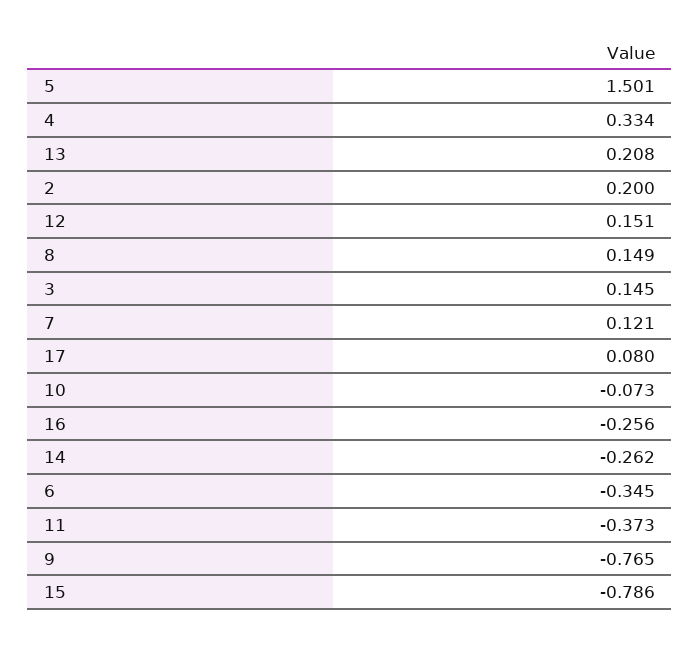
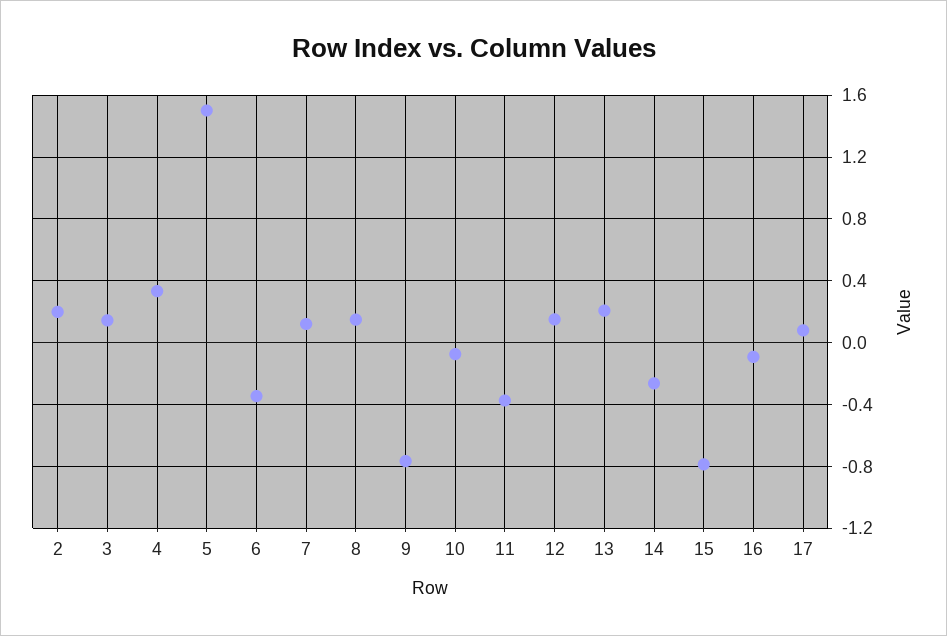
  {
    "5": 1.501,
    "4": 0.334,
    "13": 0.208,
    "2": 0.2,
    "12": 0.151,
    "8": 0.149,
    "3": 0.145,
    "7": 0.121,
    "17": 0.08,
    "10": -0.073,
-   "16": -0.256,
+   "16": -0.1,
    "14": -0.262,
    "6": -0.345,
    "11": -0.373,
    "9": -0.765,
    "15": -0.786
  }

